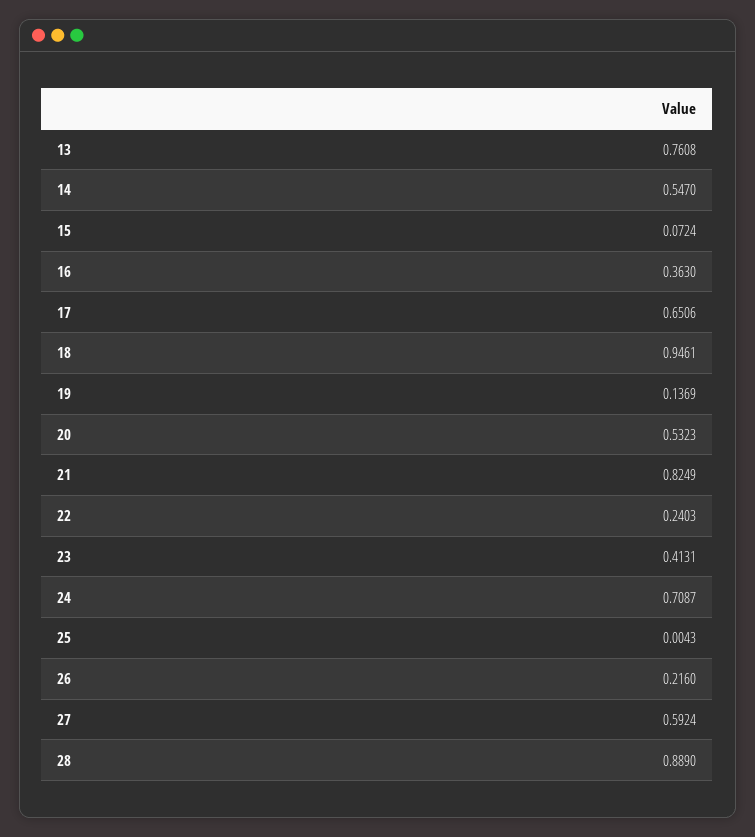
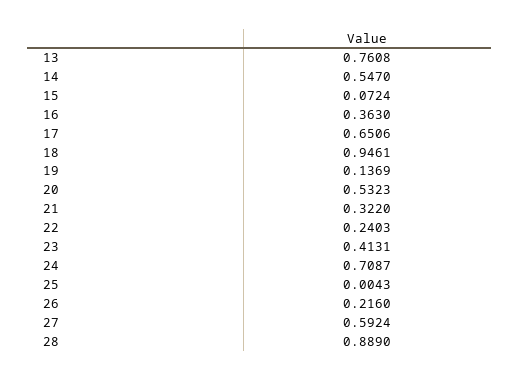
  {
    "13": 0.7608,
    "14": 0.547,
    "15": 0.0724,
    "16": 0.363,
    "17": 0.6506,
    "18": 0.9461,
    "19": 0.1369,
    "20": 0.5323,
-   "21": 0.8249,
+   "21": 0.322,
    "22": 0.2403,
    "23": 0.4131,
    "24": 0.7087,
    "25": 0.0043,
    "26": 0.216,
    "27": 0.5924,
    "28": 0.889
  }

